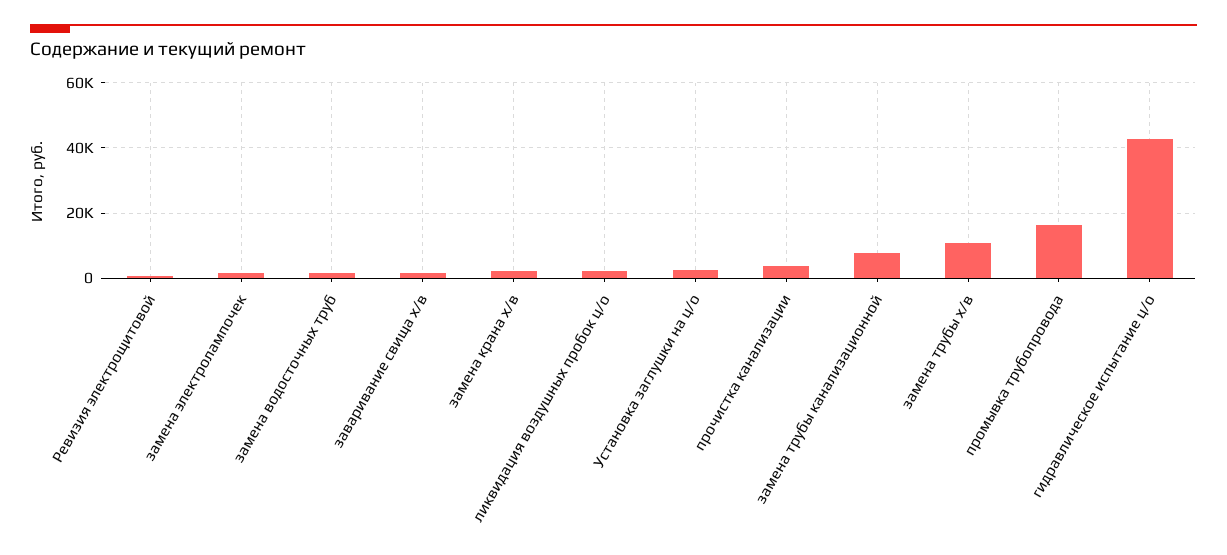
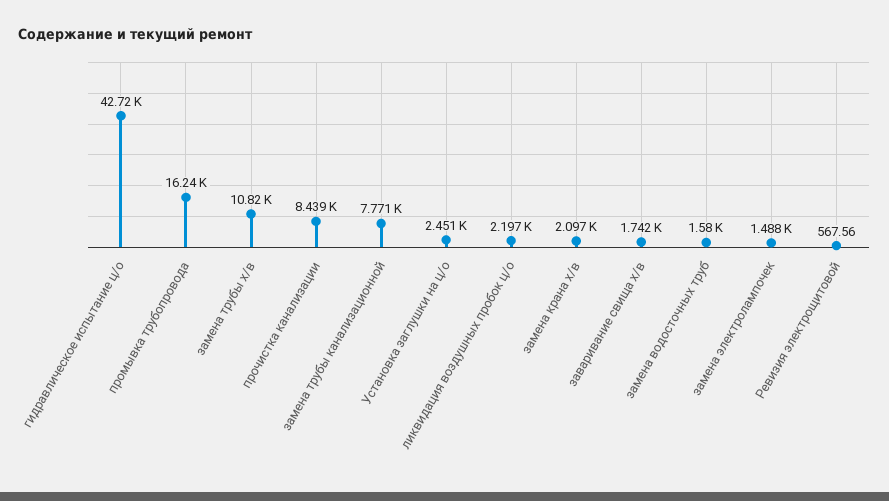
  {
    "Ревизия электрощитовой": 567.56,
    "замена электролампочек": 1488,
    "замена водосточных труб": 1580,
    "заваривание свища х/в": 1742,
    "замена крана х/в": 2097,
    "ликвидация воздушных пробок ц/о": 2197,
    "Установка заглушки на ц/о": 2451,
-   "прочистка канализации": 4000,
+   "прочистка канализации": 8439,
    "замена трубы канализационной": 7771,
    "замена трубы х/в": 10820,
    "промывка трубопровода": 16240,
    "гидравлическое испытание ц/о": 42720
  }

